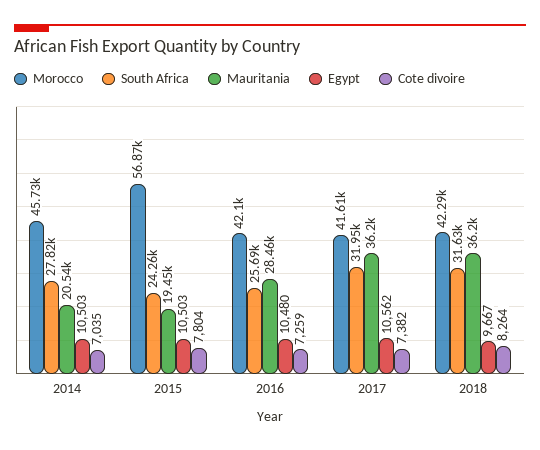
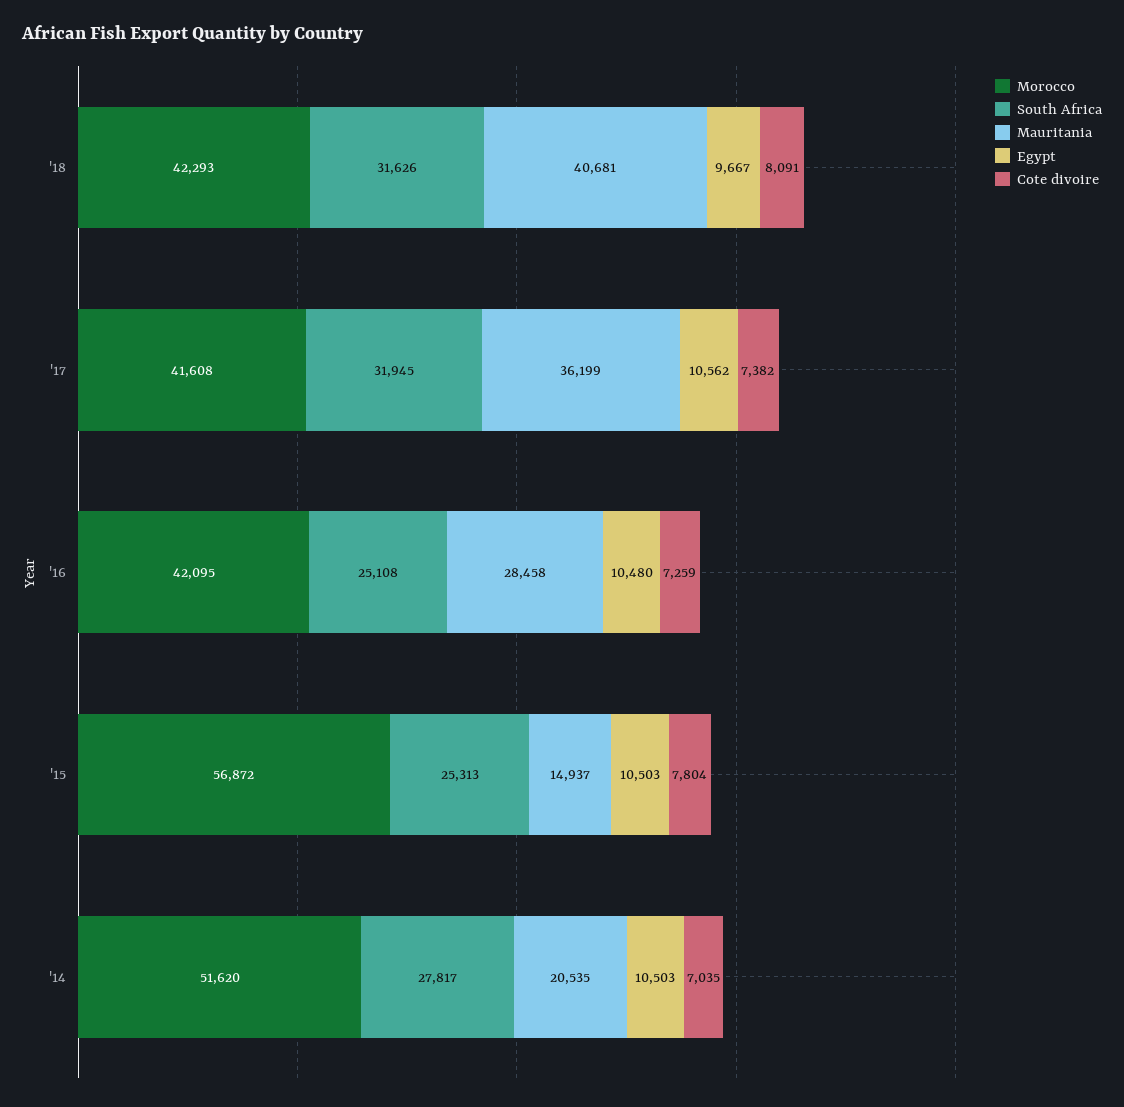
  {
    "Morocco": {
-     "2014": 45730,
+     "2014": 51620,
      "2015": 56872,
      "2016": 42095,
      "2017": 41608,
      "2018": 42293
    },
    "South Africa": {
      "2014": 27817,
-     "2015": 24260,
+     "2015": 25313,
-     "2016": 25690,
+     "2016": 25108,
      "2017": 31945,
      "2018": 31626
    },
    "Mauritania": {
      "2014": 20535,
-     "2015": 19450,
+     "2015": 14937,
      "2016": 28458,
      "2017": 36199,
-     "2018": 36200
+     "2018": 40681
    },
    "Egypt": {
      "2014": 10503,
      "2015": 10503,
      "2016": 10480,
      "2017": 10562,
      "2018": 9667
    },
    "Cote divoire": {
      "2014": 7035,
      "2015": 7804,
      "2016": 7259,
      "2017": 7382,
-     "2018": 8264
+     "2018": 8091
    }
  }

